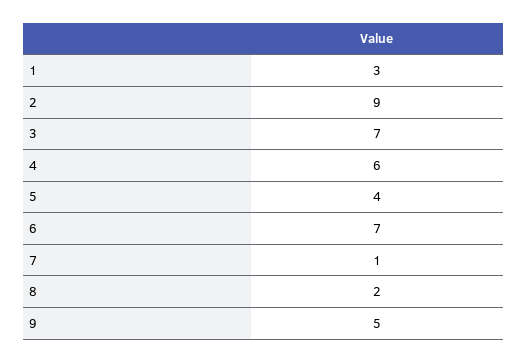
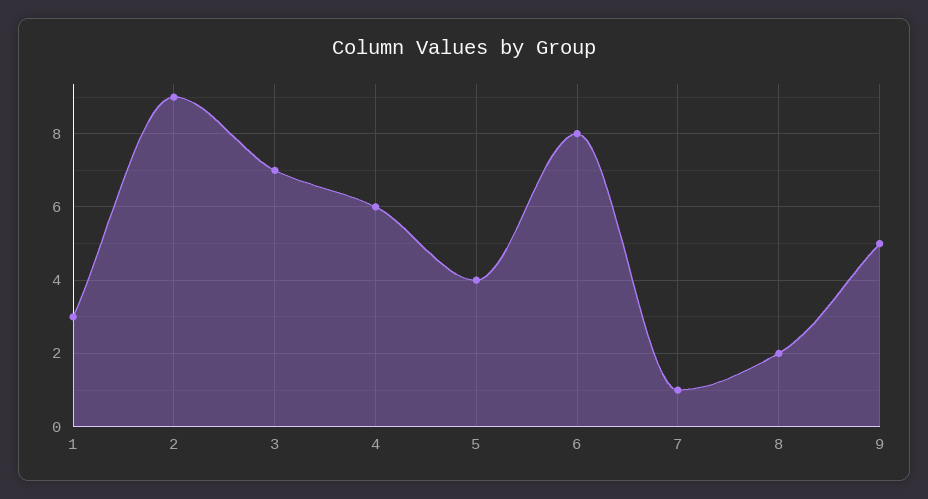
  {
    "1": 3,
    "2": 9,
    "3": 7,
    "4": 6,
    "5": 4,
-   "6": 7,
+   "6": 8,
    "7": 1,
    "8": 2,
    "9": 5
  }

